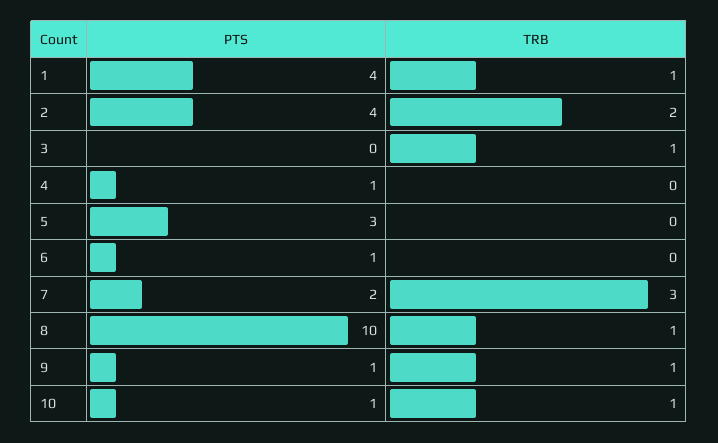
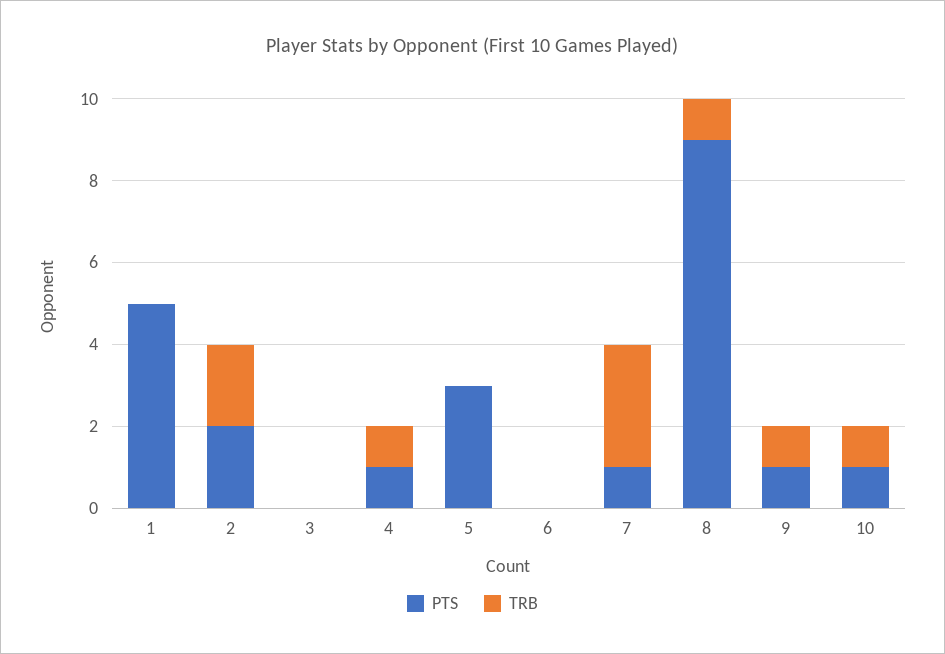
  {
    "PTS": {
-     "1": 4,
+     "1": 5,
-     "2": 4,
+     "2": 2,
      "3": 0,
      "4": 1,
      "5": 3,
-     "6": 1,
+     "6": 0,
-     "7": 2,
+     "7": 1,
-     "8": 10,
+     "8": 9,
      "9": 1,
      "10": 1
    },
    "TRB": {
-     "1": 1,
+     "1": 0,
      "2": 2,
-     "3": 1,
+     "3": 0,
-     "4": 0,
+     "4": 1,
      "5": 0,
      "6": 0,
      "7": 3,
      "8": 1,
      "9": 1,
      "10": 1
    }
  }

